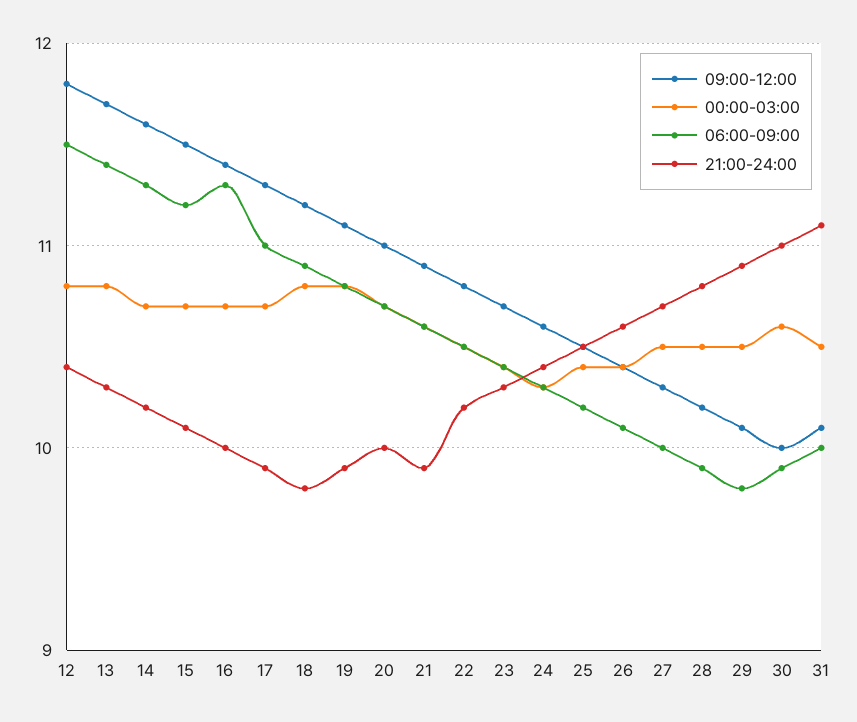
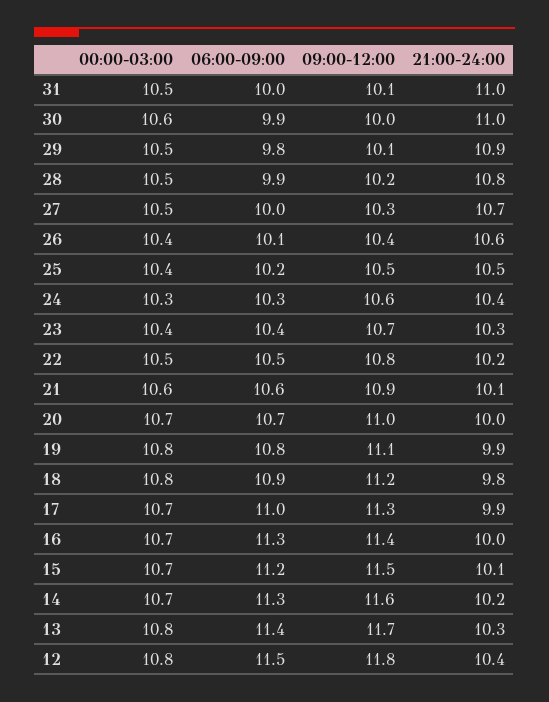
  {
    "09:00-12:00": {
      "12": 11.8,
      "13": 11.7,
      "14": 11.6,
      "15": 11.5,
      "16": 11.4,
      "17": 11.3,
      "18": 11.2,
      "19": 11.1,
      "20": 11,
      "21": 10.9,
      "22": 10.8,
      "23": 10.7,
      "24": 10.6,
      "25": 10.5,
      "26": 10.4,
      "27": 10.3,
      "28": 10.2,
      "29": 10.1,
      "30": 10,
      "31": 10.1
    },
    "00:00-03:00": {
      "12": 10.8,
      "13": 10.8,
      "14": 10.7,
      "15": 10.7,
      "16": 10.7,
      "17": 10.7,
      "18": 10.8,
      "19": 10.8,
      "20": 10.7,
      "21": 10.6,
      "22": 10.5,
      "23": 10.4,
      "24": 10.3,
      "25": 10.4,
      "26": 10.4,
      "27": 10.5,
      "28": 10.5,
      "29": 10.5,
      "30": 10.6,
      "31": 10.5
    },
    "06:00-09:00": {
      "12": 11.5,
      "13": 11.4,
      "14": 11.3,
      "15": 11.2,
      "16": 11.3,
      "17": 11,
      "18": 10.9,
      "19": 10.8,
      "20": 10.7,
      "21": 10.6,
      "22": 10.5,
      "23": 10.4,
      "24": 10.3,
      "25": 10.2,
      "26": 10.1,
      "27": 10,
      "28": 9.9,
      "29": 9.8,
      "30": 9.9,
      "31": 10
    },
    "21:00-24:00": {
      "12": 10.4,
      "13": 10.3,
      "14": 10.2,
      "15": 10.1,
      "16": 10,
      "17": 9.9,
      "18": 9.8,
      "19": 9.9,
      "20": 10,
-     "21": 9.9,
+     "21": 10.1,
      "22": 10.2,
      "23": 10.3,
      "24": 10.4,
      "25": 10.5,
      "26": 10.6,
      "27": 10.7,
      "28": 10.8,
      "29": 10.9,
      "30": 11,
-     "31": 11.1
+     "31": 11
    }
  }

